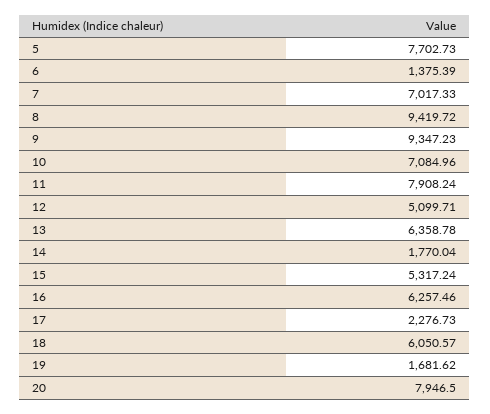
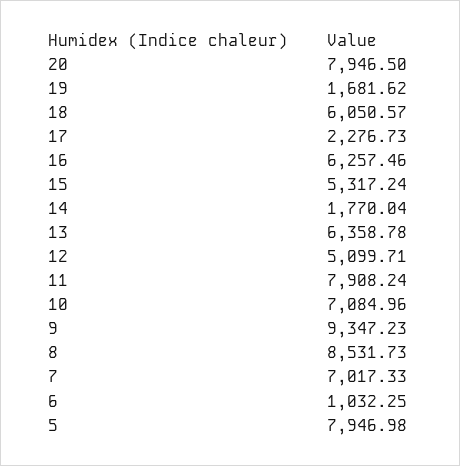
  {
-   "5": 7702.73,
+   "5": 7946.98,
-   "6": 1375.39,
+   "6": 1032.25,
    "7": 7017.33,
-   "8": 9419.72,
+   "8": 8531.73,
    "9": 9347.23,
    "10": 7084.96,
    "11": 7908.24,
    "12": 5099.71,
    "13": 6358.78,
    "14": 1770.04,
    "15": 5317.24,
    "16": 6257.46,
    "17": 2276.73,
    "18": 6050.57,
    "19": 1681.62,
    "20": 7946.5
  }

